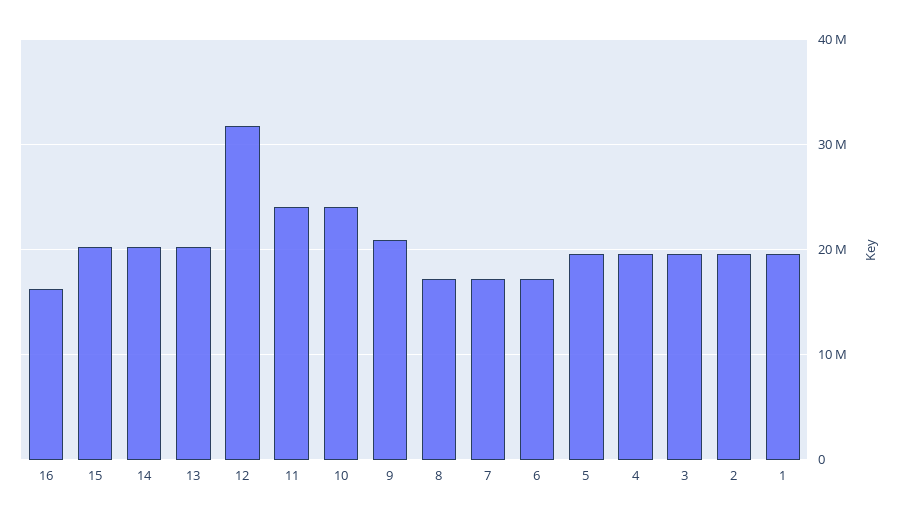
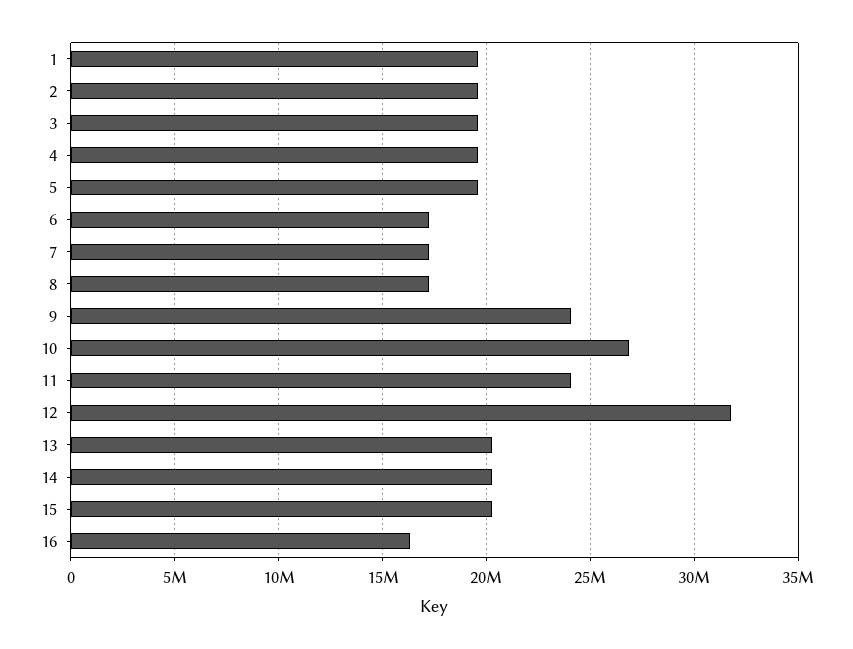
  {
    "16": 16500000,
    "15": 20500000,
    "14": 20500000,
    "13": 20500000,
    "12": 32000000,
    "11": 24000000,
-   "10": 24000000,
+   "10": 27000000,
-   "9": 21000000,
+   "9": 24000000,
    "8": 17000000,
    "7": 17000000,
    "6": 17000000,
    "5": 19500000,
    "4": 19500000,
    "3": 19500000,
    "2": 19500000,
    "1": 19500000
  }

